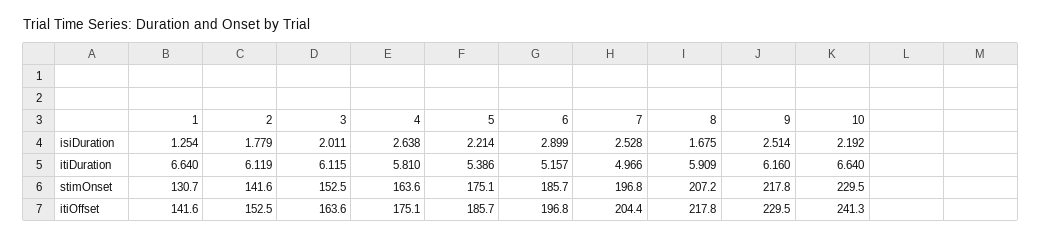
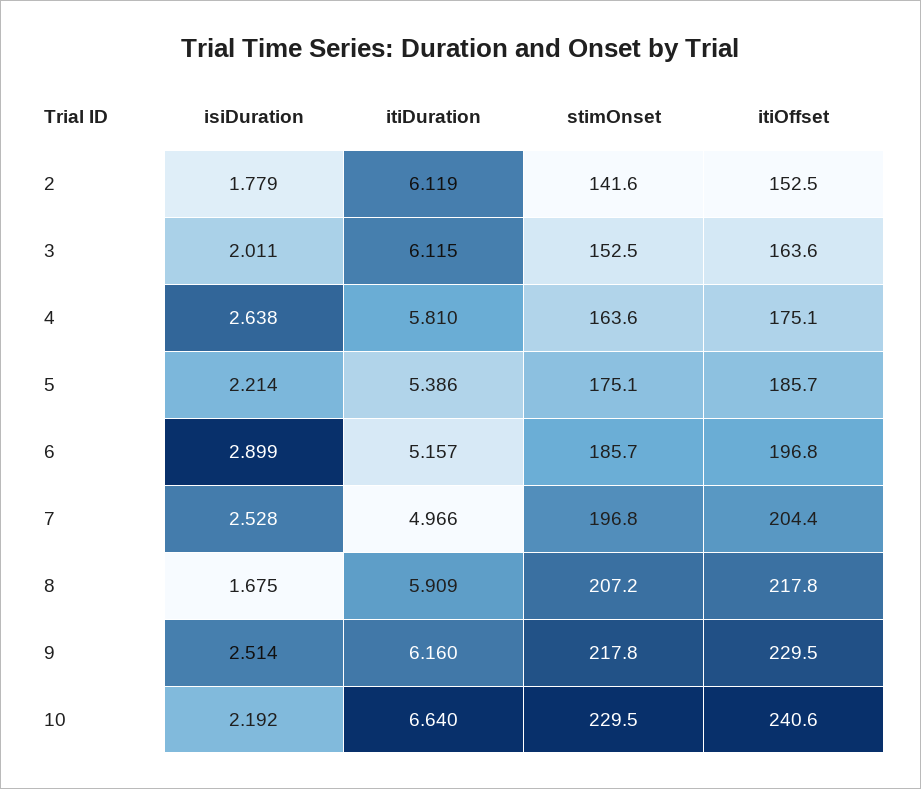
  {
-   "1": {
-     "isiDuration": 1.254,
-     "itiDuration": 6.64,
-     "stimOnset": 130.7,
-     "itiOffset": 141.6
-   },
    "2": {
      "isiDuration": 1.779,
      "itiDuration": 6.119,
      "stimOnset": 141.6,
      "itiOffset": 152.5
    },
    "3": {
      "isiDuration": 2.011,
      "itiDuration": 6.115,
      "stimOnset": 152.5,
      "itiOffset": 163.6
    },
    "4": {
      "isiDuration": 2.638,
      "itiDuration": 5.81,
      "stimOnset": 163.6,
      "itiOffset": 175.1
    },
    "5": {
      "isiDuration": 2.214,
      "itiDuration": 5.386,
      "stimOnset": 175.1,
      "itiOffset": 185.7
    },
    "6": {
      "isiDuration": 2.899,
      "itiDuration": 5.157,
      "stimOnset": 185.7,
      "itiOffset": 196.8
    },
    "7": {
      "isiDuration": 2.528,
      "itiDuration": 4.966,
      "stimOnset": 196.8,
      "itiOffset": 204.4
    },
    "8": {
      "isiDuration": 1.675,
      "itiDuration": 5.909,
      "stimOnset": 207.2,
      "itiOffset": 217.8
    },
    "9": {
      "isiDuration": 2.514,
      "itiDuration": 6.16,
      "stimOnset": 217.8,
      "itiOffset": 229.5
    },
    "10": {
      "isiDuration": 2.192,
      "itiDuration": 6.64,
      "stimOnset": 229.5,
-     "itiOffset": 241.3
+     "itiOffset": 240.6
    }
  }

